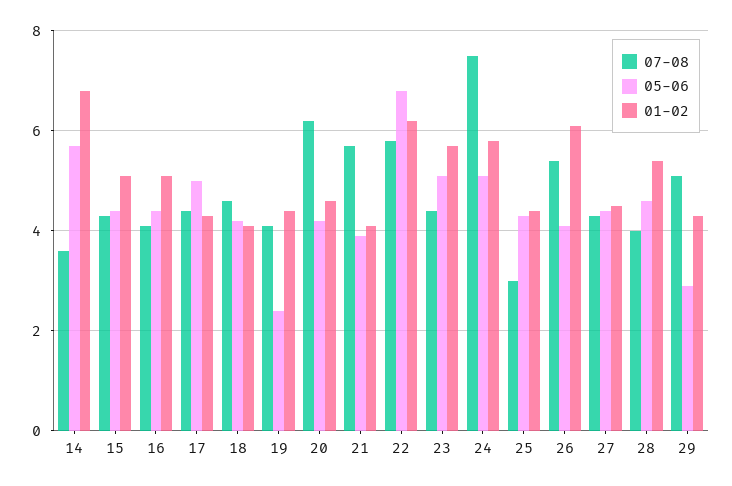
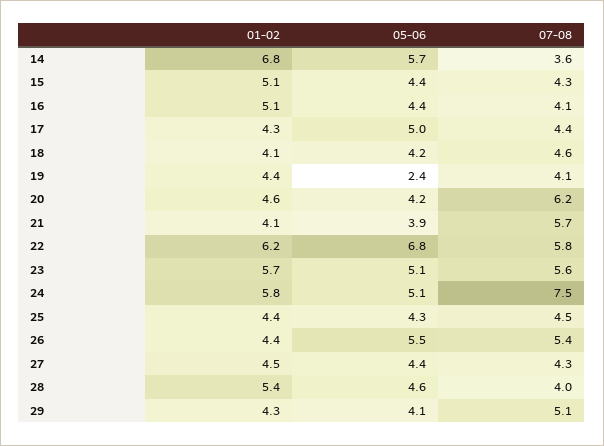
  {
    "07-08": {
      "14": 3.6,
      "15": 4.3,
      "16": 4.1,
      "17": 4.4,
      "18": 4.6,
      "19": 4.1,
      "20": 6.2,
      "21": 5.7,
      "22": 5.8,
-     "23": 4.5,
+     "23": 5.6,
      "24": 7.5,
-     "25": 3,
+     "25": 4.5,
      "26": 5.4,
      "27": 4.3,
      "28": 4,
      "29": 5.1
    },
    "05-06": {
      "14": 5.7,
      "15": 4.4,
      "16": 4.4,
      "17": 5,
      "18": 4.2,
      "19": 2.4,
      "20": 4.2,
      "21": 3.9,
      "22": 6.8,
      "23": 5.1,
      "24": 5.1,
      "25": 4.3,
-     "26": 4,
+     "26": 5.5,
      "27": 4.4,
      "28": 4.6,
-     "29": 3
+     "29": 4.1
    },
    "01-02": {
      "14": 6.8,
      "15": 5.1,
      "16": 5.1,
      "17": 4.3,
      "18": 4.1,
      "19": 4.4,
      "20": 4.6,
      "21": 4.1,
      "22": 6.2,
      "23": 5.7,
      "24": 5.8,
      "25": 4.4,
-     "26": 6,
+     "26": 4.4,
      "27": 4.5,
      "28": 5.4,
      "29": 4.3
    }
  }

